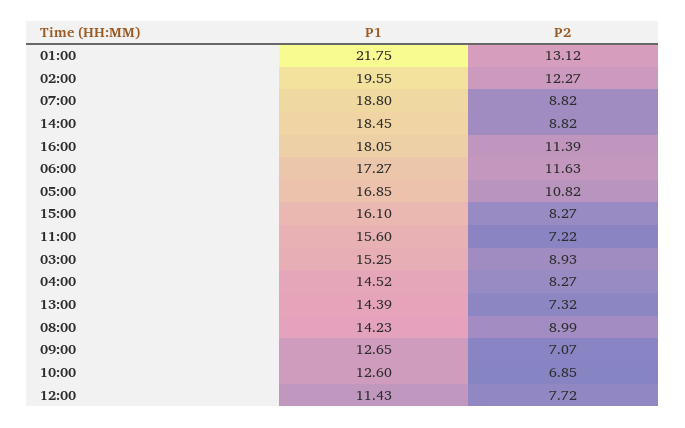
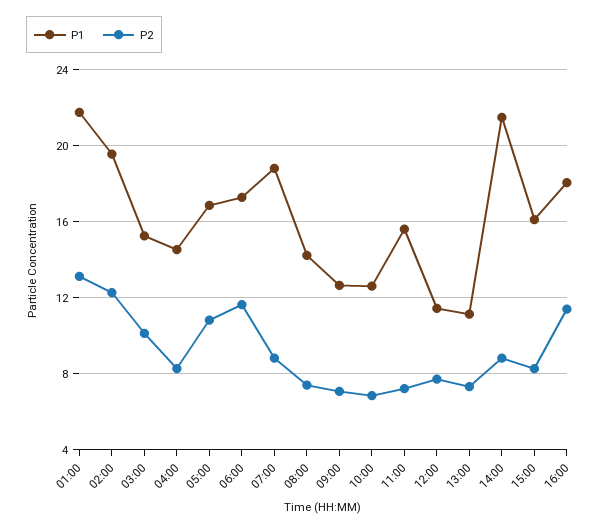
  {
    "P1": {
      "01:00": 21.75,
      "02:00": 19.55,
      "07:00": 18.8,
-     "14:00": 18.45,
+     "14:00": 21.5,
      "16:00": 18.05,
      "06:00": 17.27,
      "05:00": 16.85,
      "15:00": 16.1,
      "11:00": 15.6,
      "03:00": 15.25,
      "04:00": 14.52,
-     "13:00": 14.39,
+     "13:00": 11,
      "08:00": 14.23,
      "09:00": 12.65,
      "10:00": 12.6,
      "12:00": 11.43
    },
    "P2": {
      "01:00": 13.12,
      "02:00": 12.27,
      "07:00": 8.82,
      "14:00": 8.82,
      "16:00": 11.39,
      "06:00": 11.63,
      "05:00": 10.82,
      "15:00": 8.27,
      "11:00": 7.22,
-     "03:00": 8.93,
+     "03:00": 10,
      "04:00": 8.27,
      "13:00": 7.32,
-     "08:00": 8.99,
+     "08:00": 7.5,
      "09:00": 7.07,
      "10:00": 6.85,
      "12:00": 7.72
    }
  }

